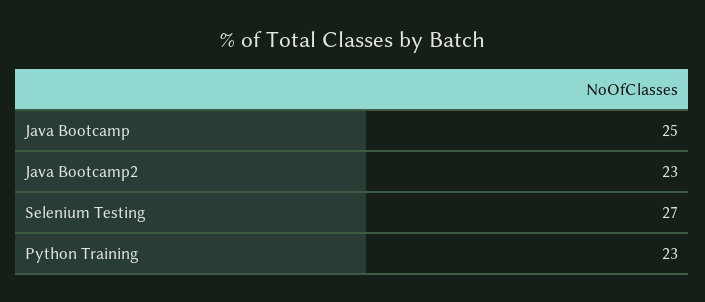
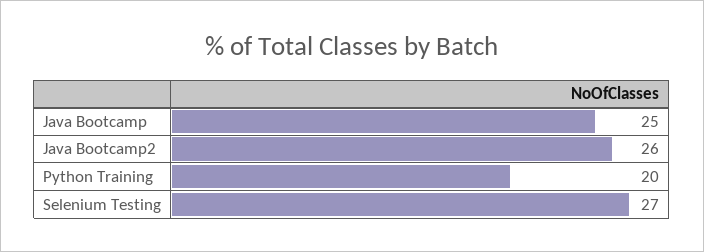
  {
    "Java Bootcamp": 25,
-   "Java Bootcamp2": 23,
+   "Java Bootcamp2": 26,
    "Selenium Testing": 27,
-   "Python Training": 23
+   "Python Training": 20
  }

